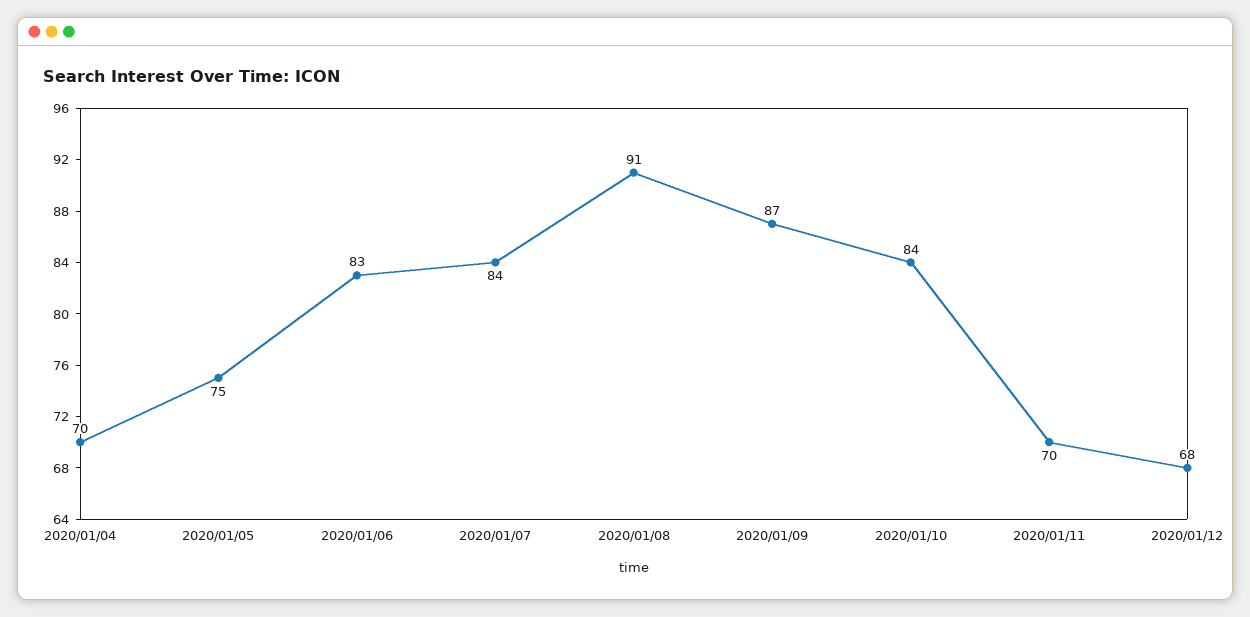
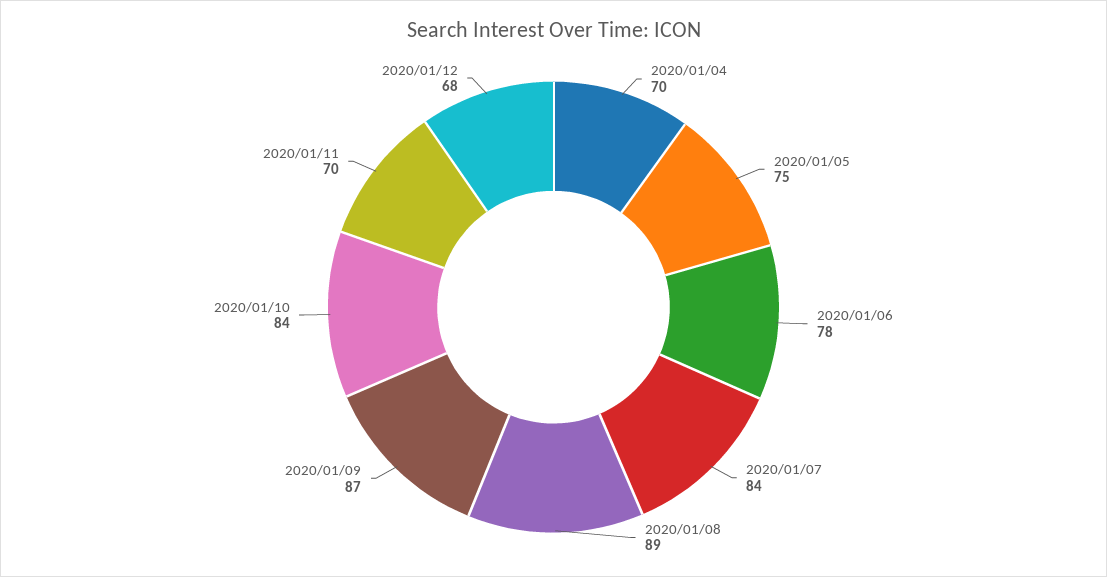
  {
    "2020/01/04": 70,
    "2020/01/05": 75,
-   "2020/01/06": 83,
+   "2020/01/06": 78,
    "2020/01/07": 84,
-   "2020/01/08": 91,
+   "2020/01/08": 89,
    "2020/01/09": 87,
    "2020/01/10": 84,
    "2020/01/11": 70,
    "2020/01/12": 68
  }

